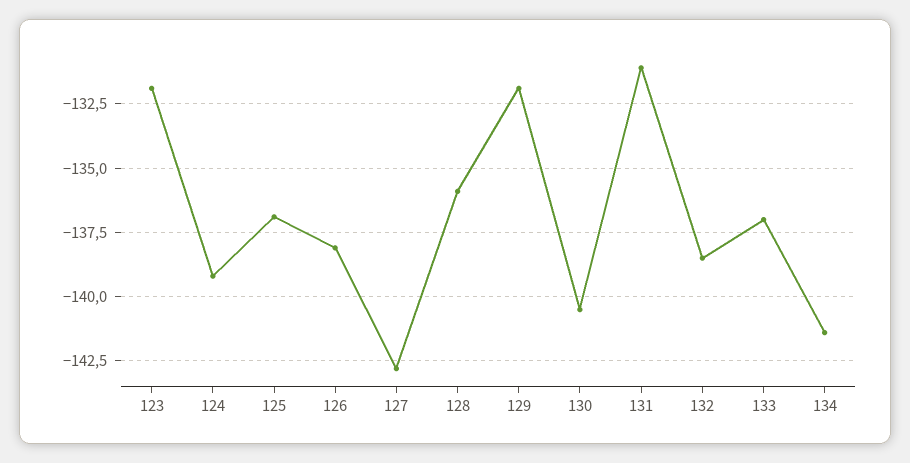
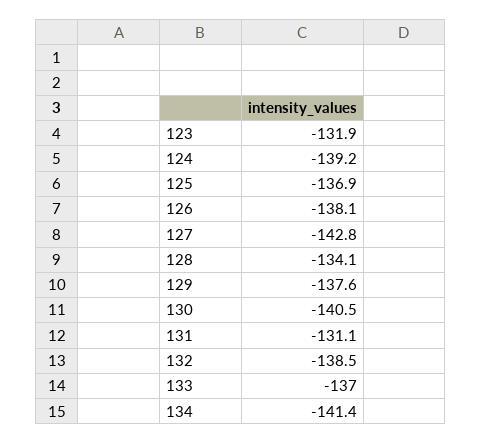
  {
    "123": -131.9,
    "124": -139.2,
    "125": -136.9,
    "126": -138.1,
    "127": -142.8,
-   "128": -136,
+   "128": -134.1,
-   "129": -132,
+   "129": -137.6,
    "130": -140.5,
    "131": -131.1,
    "132": -138.5,
    "133": -137,
    "134": -141.4
  }

